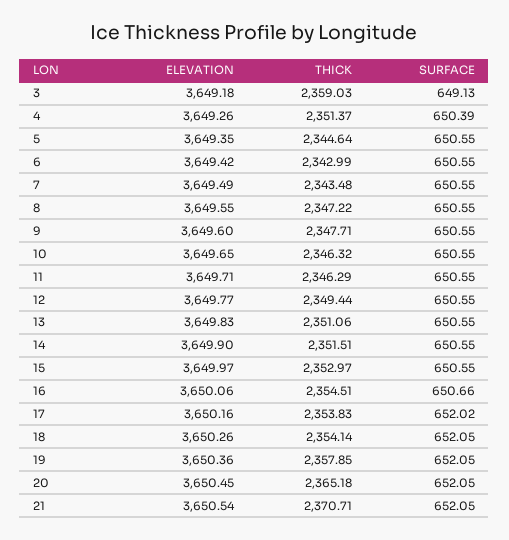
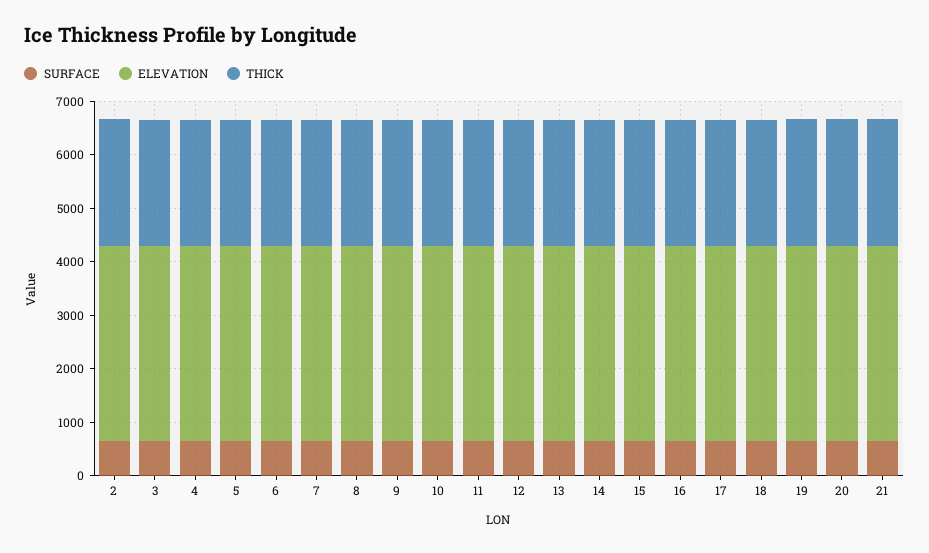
  {
    "ELEVATION": {
      "3": 3649.18,
      "4": 3649.26,
      "5": 3649.35,
      "6": 3649.42,
      "7": 3649.49,
      "8": 3649.55,
      "9": 3649.6,
      "10": 3649.65,
      "11": 3649.71,
      "12": 3649.77,
      "13": 3649.83,
      "14": 3649.9,
      "15": 3649.97,
      "16": 3650.06,
      "17": 3650.16,
      "18": 3650.26,
      "19": 3650.36,
      "20": 3650.45,
-     "21": 3650.54
+     "21": 3650.54,
+     "2": 3600
    },
    "THICK": {
      "3": 2359.03,
      "4": 2351.37,
      "5": 2344.64,
      "6": 2342.99,
      "7": 2343.48,
      "8": 2347.22,
      "9": 2347.71,
      "10": 2346.32,
      "11": 2346.29,
      "12": 2349.44,
      "13": 2351.06,
      "14": 2351.51,
      "15": 2352.97,
      "16": 2354.51,
      "17": 2353.83,
      "18": 2354.14,
      "19": 2357.85,
      "20": 2365.18,
-     "21": 2370.71
+     "21": 2370.71,
+     "2": 2400
    },
    "SURFACE": {
      "3": 649.13,
      "4": 650.39,
      "5": 650.55,
      "6": 650.55,
      "7": 650.55,
      "8": 650.55,
      "9": 650.55,
      "10": 650.55,
      "11": 650.55,
      "12": 650.55,
      "13": 650.55,
      "14": 650.55,
      "15": 650.55,
      "16": 650.66,
      "17": 652.02,
      "18": 652.05,
      "19": 652.05,
      "20": 652.05,
-     "21": 652.05
+     "21": 652.05,
+     "2": 600
    }
  }

